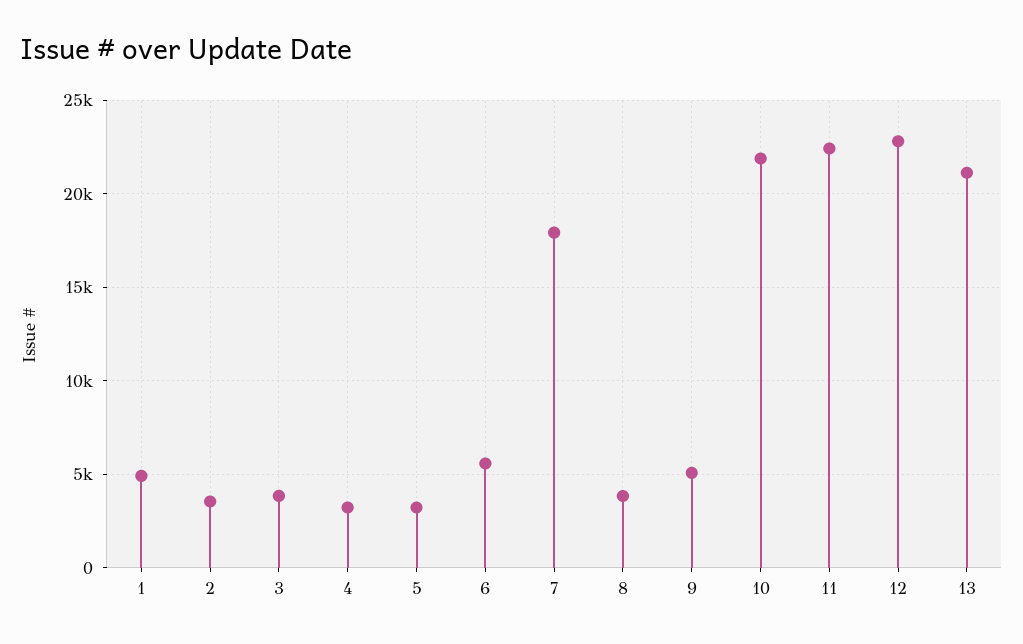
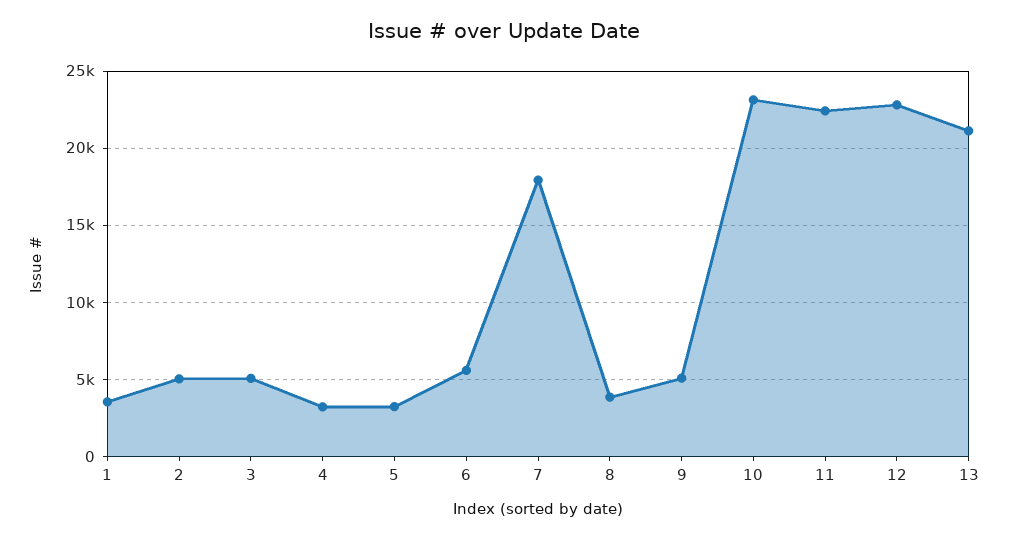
  {
-   "1": 5000,
+   "1": 3500,
-   "2": 3500,
+   "2": 5000,
-   "3": 4000,
+   "3": 5000,
    "4": 3000,
    "5": 3000,
    "6": 5500,
    "7": 18000,
    "8": 4000,
    "9": 5000,
-   "10": 22000,
+   "10": 23000,
    "11": 22500,
    "12": 23000,
    "13": 21000
  }

